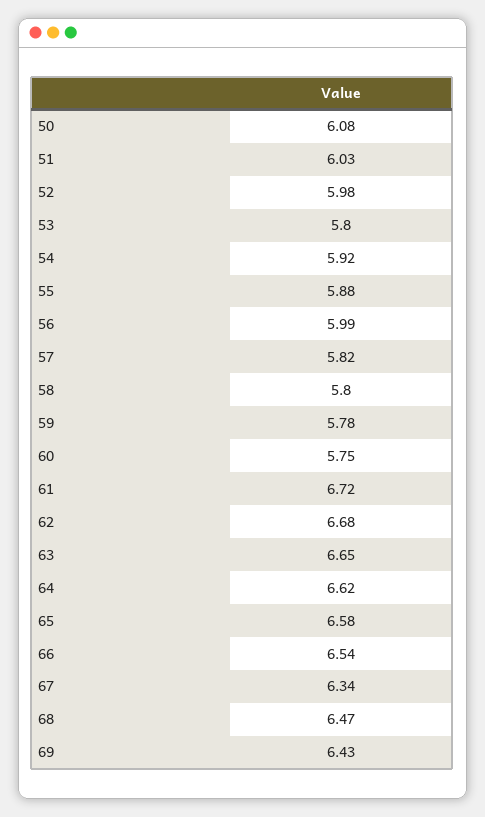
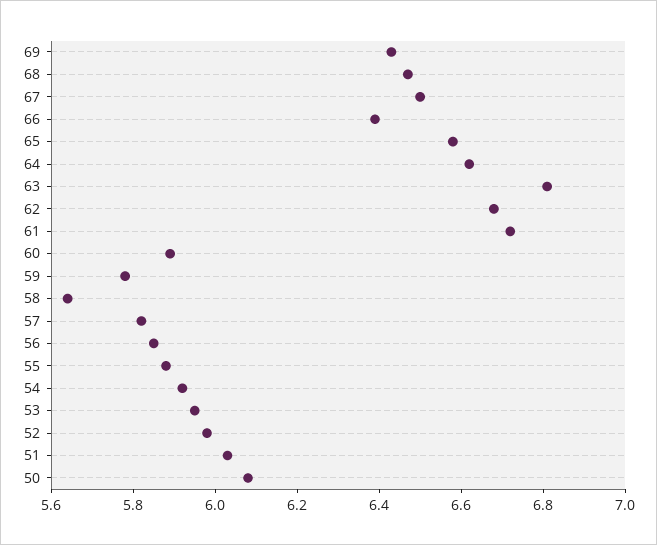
  {
    "50": 6.08,
    "51": 6.03,
    "52": 5.98,
-   "53": 5.8,
+   "53": 5.95,
    "54": 5.92,
    "55": 5.88,
-   "56": 5.99,
+   "56": 5.85,
    "57": 5.82,
-   "58": 5.8,
+   "58": 5.65,
    "59": 5.78,
-   "60": 5.75,
+   "60": 5.9,
    "61": 6.72,
    "62": 6.68,
-   "63": 6.65,
+   "63": 6.8,
    "64": 6.62,
    "65": 6.58,
-   "66": 6.54,
+   "66": 6.4,
-   "67": 6.34,
+   "67": 6.5,
    "68": 6.47,
    "69": 6.43
  }

